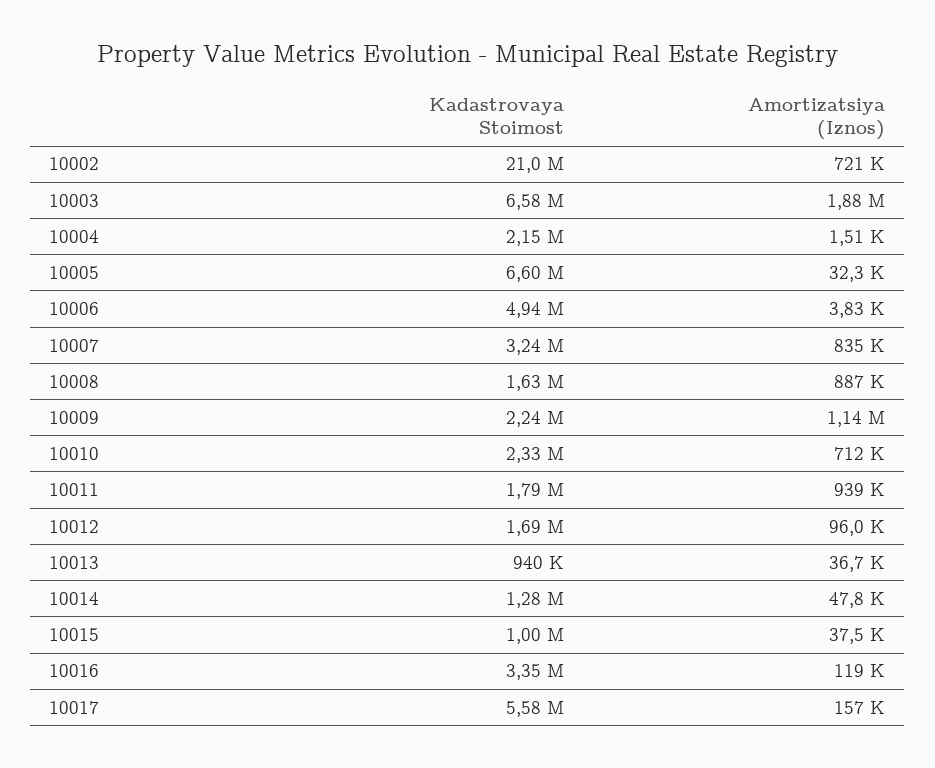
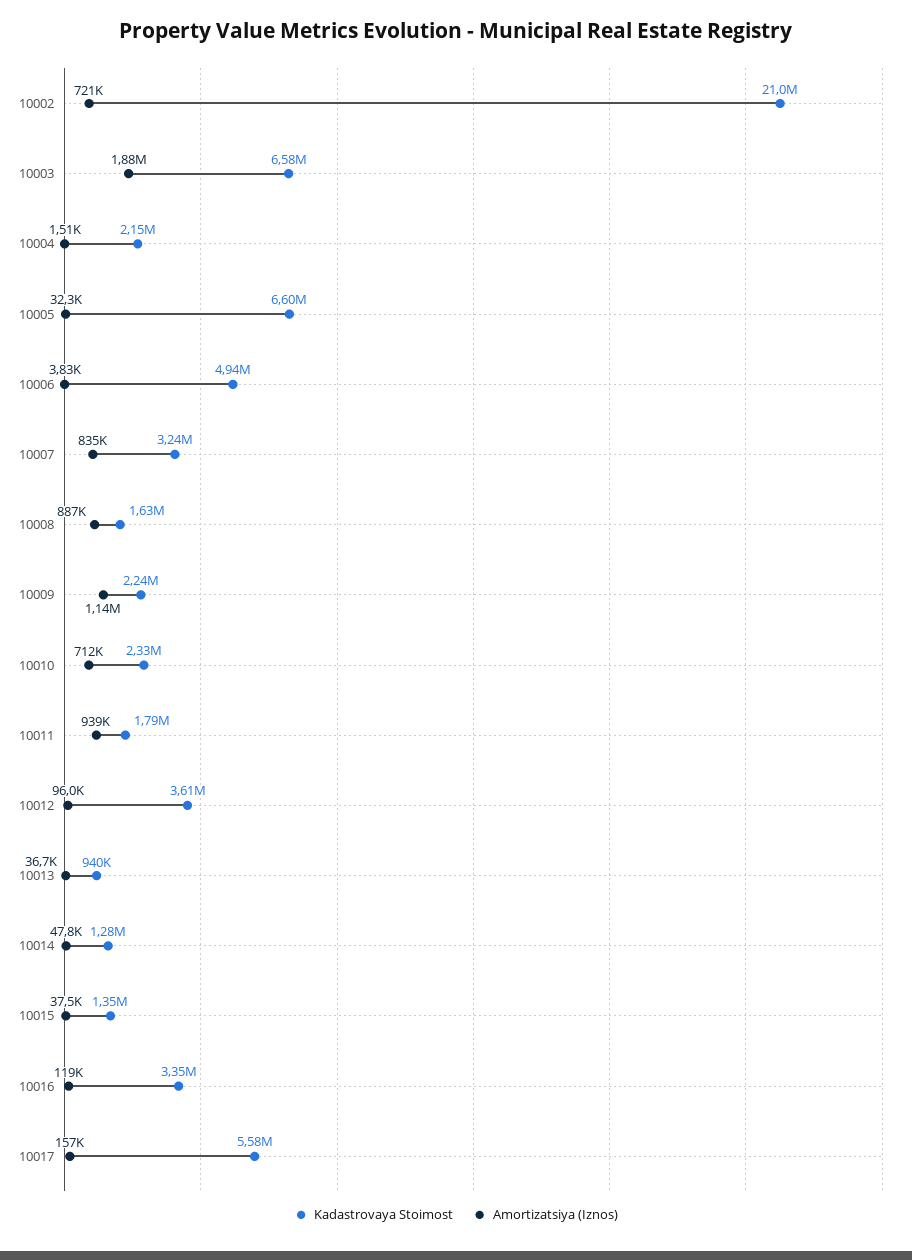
  {
    "Kadastrovaya Stoimost": {
      "10002": 21000000,
      "10003": 6580000,
      "10004": 2150000,
      "10005": 6600000,
      "10006": 4940000,
      "10007": 3240000,
      "10008": 1630000,
      "10009": 2240000,
      "10010": 2330000,
      "10011": 1790000,
-     "10012": 1690000,
+     "10012": 3610000,
      "10013": 940000,
      "10014": 1280000,
-     "10015": 1000000,
+     "10015": 1350000,
      "10016": 3350000,
      "10017": 5580000
    },
    "Amortizatsiya (Iznos)": {
      "10002": 721000,
      "10003": 1880000,
      "10004": 1510,
      "10005": 32300,
      "10006": 3830,
      "10007": 835000,
      "10008": 887000,
      "10009": 1140000,
      "10010": 712000,
      "10011": 939000,
      "10012": 96000,
      "10013": 36700,
      "10014": 47800,
      "10015": 37500,
      "10016": 119000,
      "10017": 157000
    }
  }

